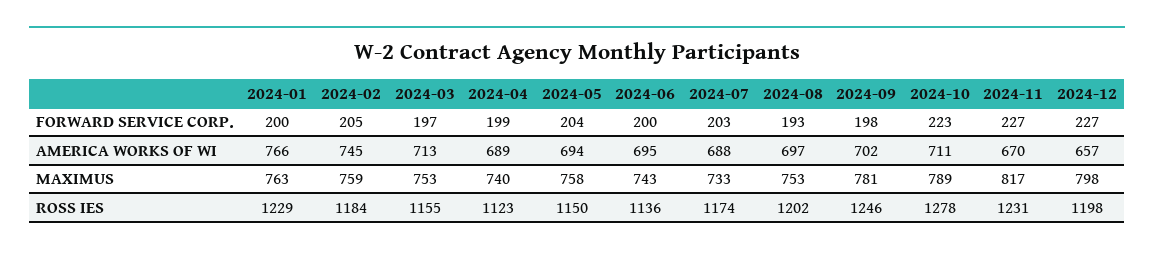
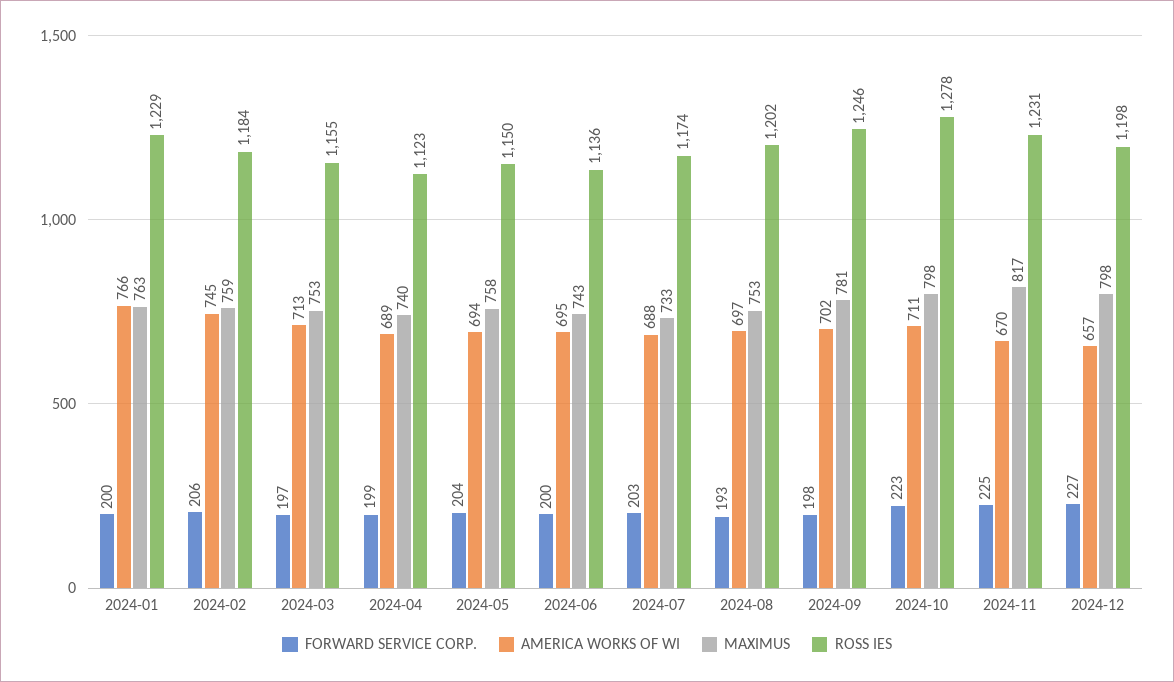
  {
    "FORWARD SERVICE CORP.": {
      "2024-01": 200,
-     "2024-02": 205,
+     "2024-02": 206,
      "2024-03": 197,
      "2024-04": 199,
      "2024-05": 204,
      "2024-06": 200,
      "2024-07": 203,
      "2024-08": 193,
      "2024-09": 198,
      "2024-10": 223,
-     "2024-11": 227,
+     "2024-11": 225,
      "2024-12": 227
    },
    "AMERICA WORKS OF WI": {
      "2024-01": 766,
      "2024-02": 745,
      "2024-03": 713,
      "2024-04": 689,
      "2024-05": 694,
      "2024-06": 695,
      "2024-07": 688,
      "2024-08": 697,
      "2024-09": 702,
      "2024-10": 711,
      "2024-11": 670,
      "2024-12": 657
    },
    "MAXIMUS": {
      "2024-01": 763,
      "2024-02": 759,
      "2024-03": 753,
      "2024-04": 740,
      "2024-05": 758,
      "2024-06": 743,
      "2024-07": 733,
      "2024-08": 753,
      "2024-09": 781,
-     "2024-10": 789,
+     "2024-10": 798,
      "2024-11": 817,
      "2024-12": 798
    },
    "ROSS IES": {
      "2024-01": 1229,
      "2024-02": 1184,
      "2024-03": 1155,
      "2024-04": 1123,
      "2024-05": 1150,
      "2024-06": 1136,
      "2024-07": 1174,
      "2024-08": 1202,
      "2024-09": 1246,
      "2024-10": 1278,
      "2024-11": 1231,
      "2024-12": 1198
    }
  }

